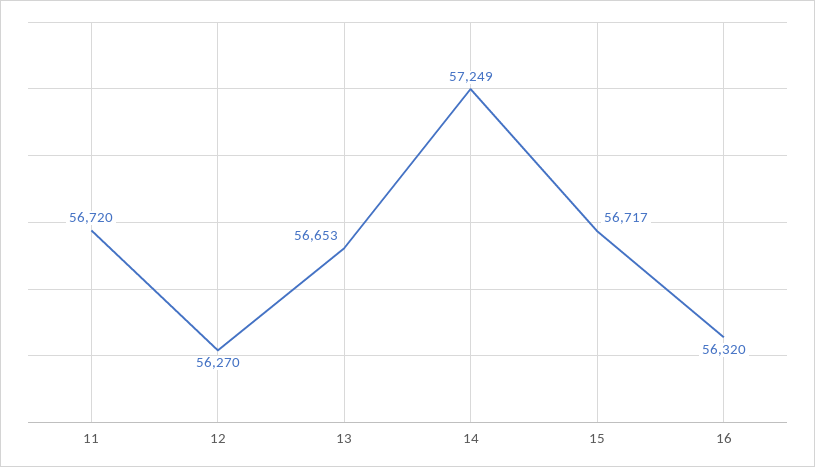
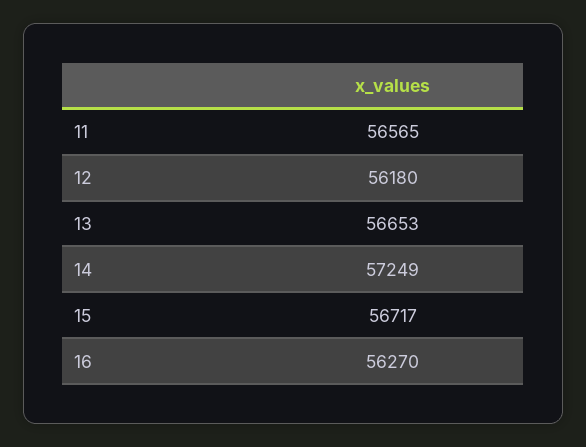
  {
-   "11": 56720,
+   "11": 56565,
-   "12": 56270,
+   "12": 56180,
    "13": 56653,
    "14": 57249,
    "15": 56717,
-   "16": 56320
+   "16": 56270
  }

